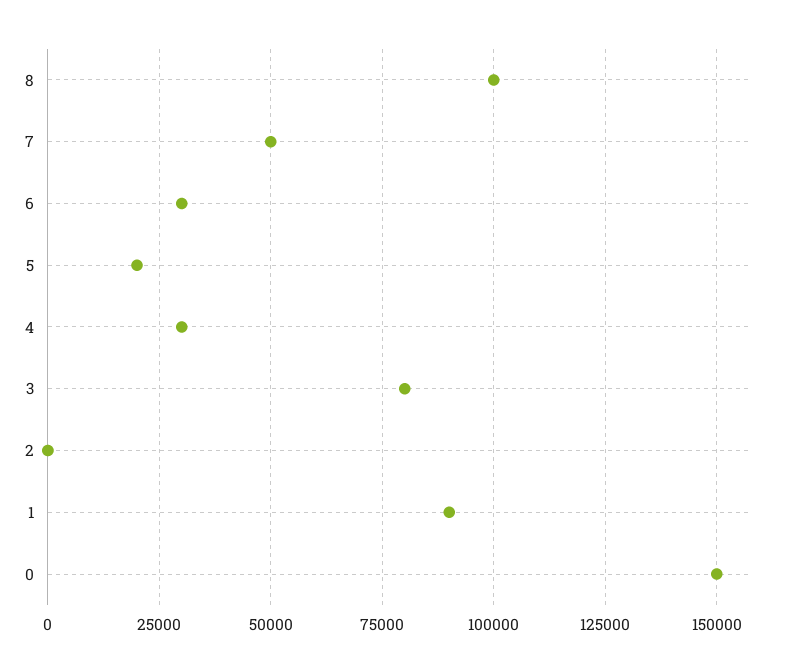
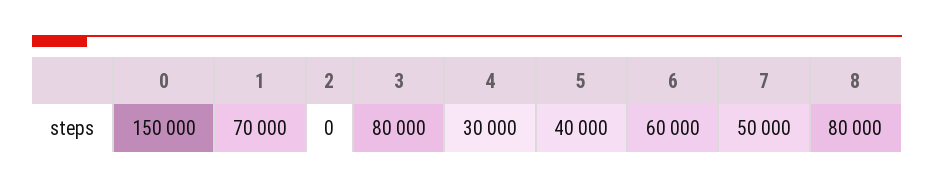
  {
-   "8": 100000,
+   "8": 80000,
    "7": 50000,
-   "6": 30000,
+   "6": 60000,
-   "5": 20000,
+   "5": 40000,
    "4": 30000,
    "3": 80000,
    "2": 0,
-   "1": 90000,
+   "1": 70000,
    "0": 150000
  }

